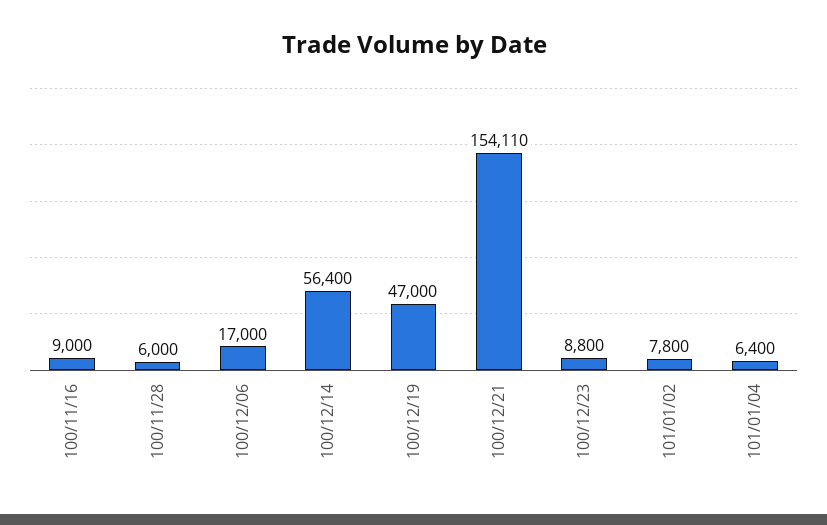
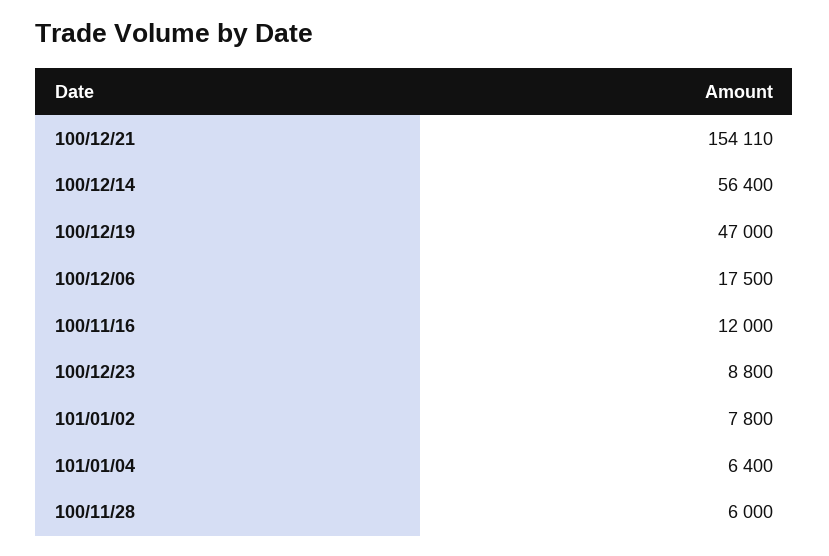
  {
-   "100/11/16": 9000,
+   "100/11/16": 12000,
    "100/11/28": 6000,
-   "100/12/06": 17000,
+   "100/12/06": 17500,
    "100/12/14": 56400,
    "100/12/19": 47000,
    "100/12/21": 154110,
    "100/12/23": 8800,
    "101/01/02": 7800,
    "101/01/04": 6400
  }

